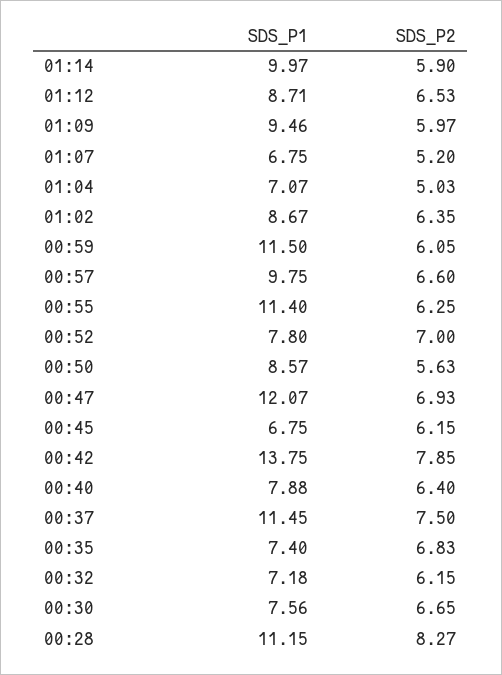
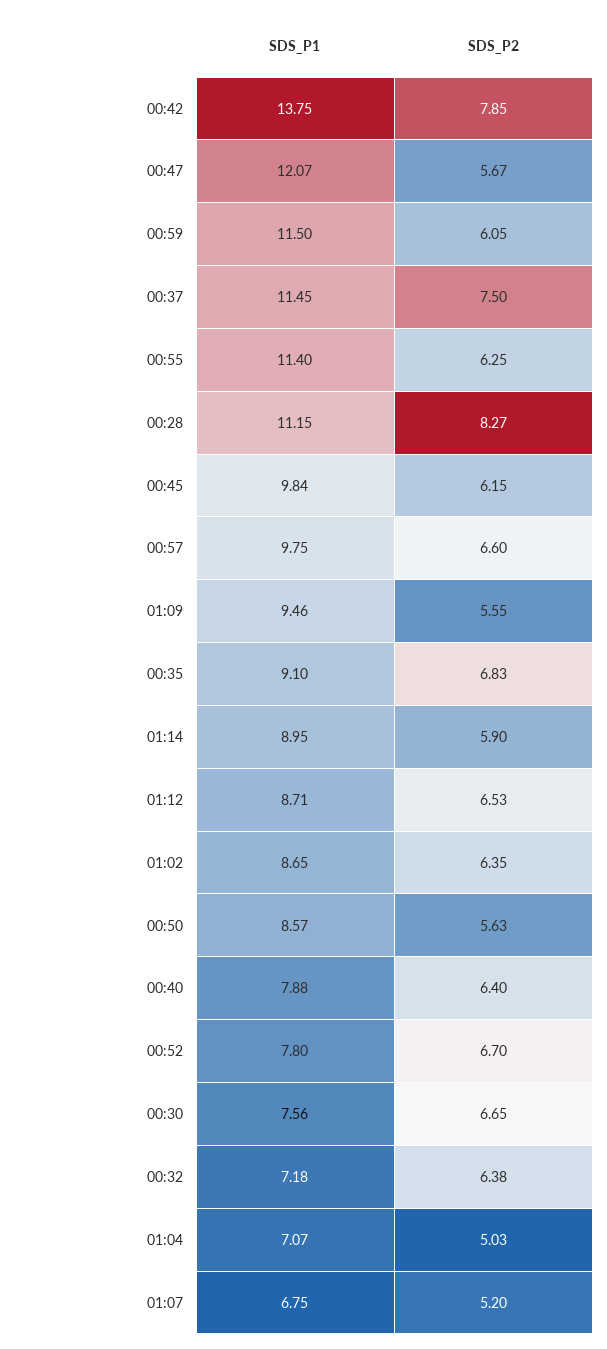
  {
    "SDS_P1": {
-     "01:14": 9.97,
+     "01:14": 8.95,
      "01:12": 8.71,
      "01:09": 9.46,
      "01:07": 6.75,
      "01:04": 7.07,
-     "01:02": 8.67,
+     "01:02": 8.65,
      "00:59": 11.5,
      "00:57": 9.75,
      "00:55": 11.4,
      "00:52": 7.8,
      "00:50": 8.57,
      "00:47": 12.07,
-     "00:45": 6.75,
+     "00:45": 9.84,
      "00:42": 13.75,
      "00:40": 7.88,
      "00:37": 11.45,
-     "00:35": 7.4,
+     "00:35": 9.1,
      "00:32": 7.18,
      "00:30": 7.56,
      "00:28": 11.15
    },
    "SDS_P2": {
      "01:14": 5.9,
      "01:12": 6.53,
-     "01:09": 5.97,
+     "01:09": 5.55,
      "01:07": 5.2,
      "01:04": 5.03,
      "01:02": 6.35,
      "00:59": 6.05,
      "00:57": 6.6,
      "00:55": 6.25,
-     "00:52": 7,
+     "00:52": 6.7,
      "00:50": 5.63,
-     "00:47": 6.93,
+     "00:47": 5.67,
      "00:45": 6.15,
      "00:42": 7.85,
      "00:40": 6.4,
      "00:37": 7.5,
      "00:35": 6.83,
-     "00:32": 6.15,
+     "00:32": 6.38,
      "00:30": 6.65,
      "00:28": 8.27
    }
  }

